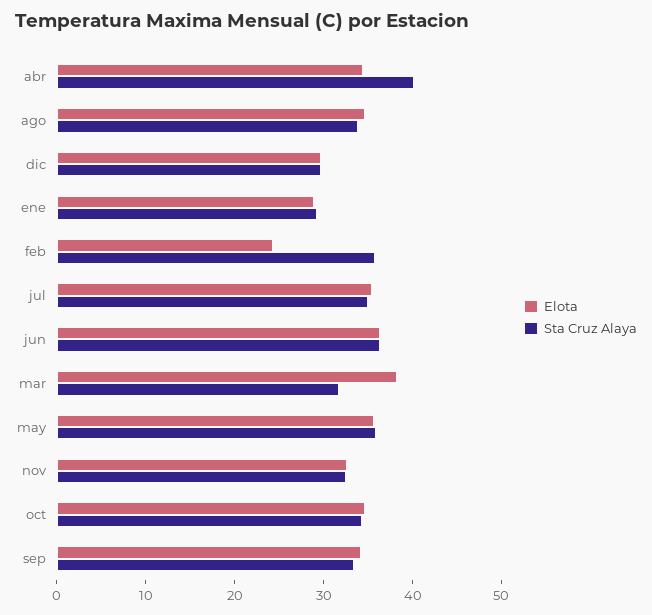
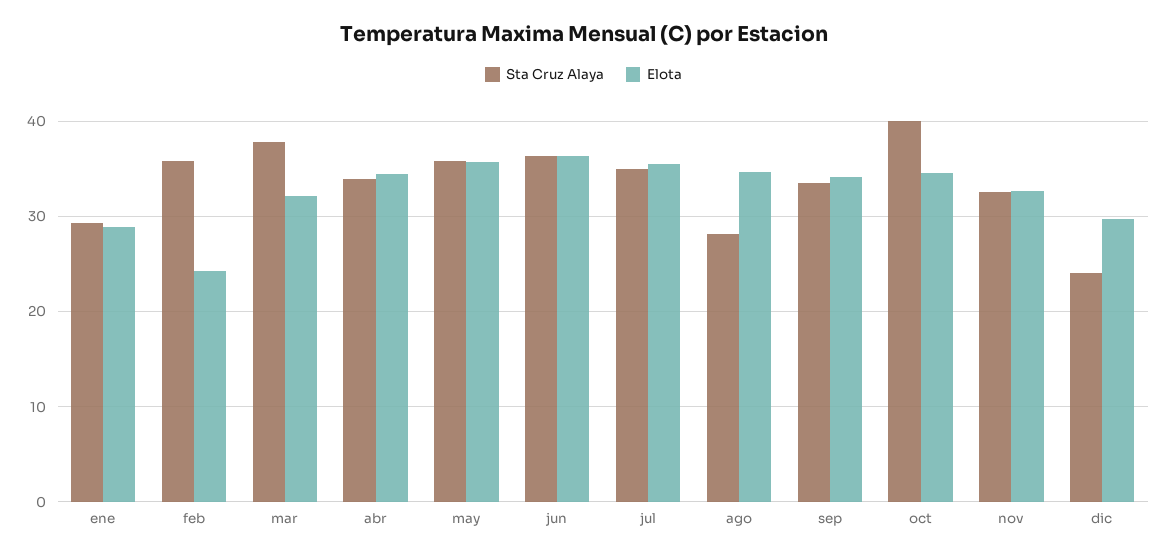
  {
    "Elota": {
      "abr": 34,
      "ago": 35,
      "dic": 30,
      "ene": 29,
      "feb": 24,
      "jul": 35,
      "jun": 36,
-     "mar": 38,
+     "mar": 32,
      "may": 36,
      "nov": 33,
      "oct": 35,
      "sep": 34
    },
    "Sta Cruz Alaya": {
-     "abr": 40,
+     "abr": 34,
-     "ago": 34,
+     "ago": 28,
-     "dic": 30,
+     "dic": 24,
      "ene": 29,
      "feb": 36,
      "jul": 35,
      "jun": 36,
-     "mar": 32,
+     "mar": 38,
      "may": 36,
      "nov": 33,
-     "oct": 34,
+     "oct": 40,
      "sep": 33
    }
  }

